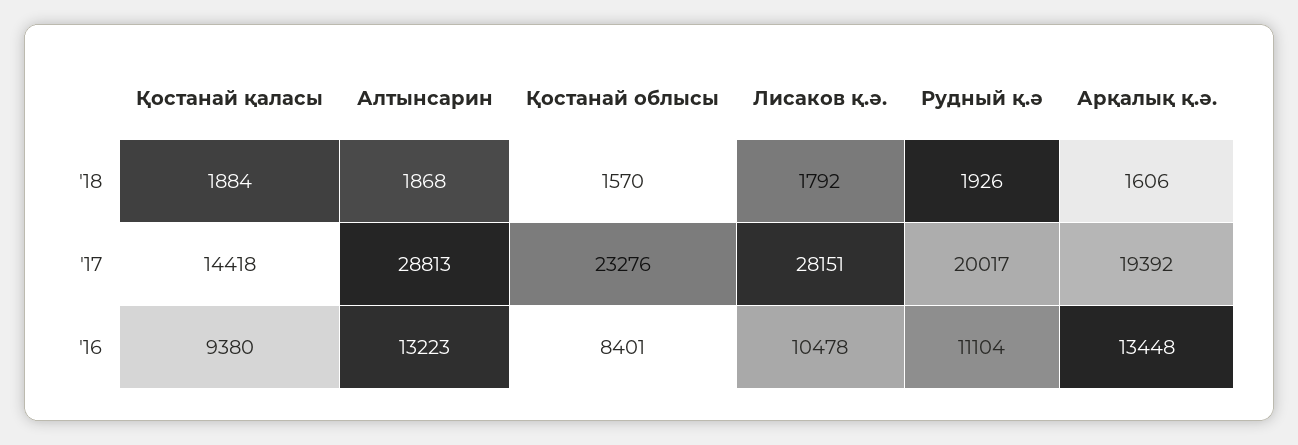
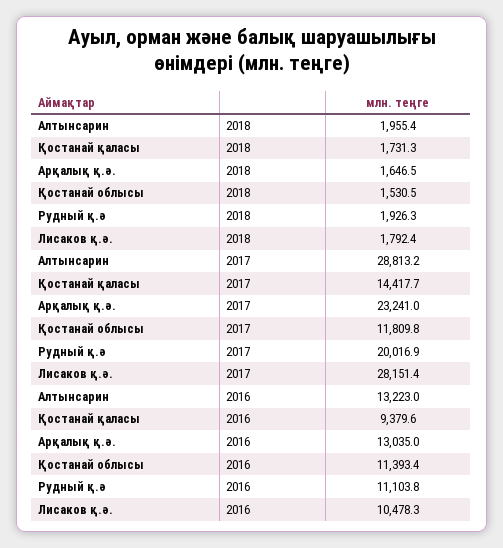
  {
    "Қостанай қаласы": {
-     "'18": 1884,
+     "'18": 1731.3,
      "'17": 14417.7,
      "'16": 9379.6
    },
    "Алтынсарин": {
-     "'18": 1868,
+     "'18": 1955.4,
      "'17": 28813.2,
      "'16": 13223
    },
    "Қостанай облысы": {
-     "'18": 1570,
+     "'18": 1530.5,
-     "'17": 23276,
+     "'17": 11809.8,
-     "'16": 8401
+     "'16": 11393.4
    },
    "Лисаков қ.ә.": {
      "'18": 1792.4,
      "'17": 28151.4,
      "'16": 10478.3
    },
    "Рудный қ.ә": {
      "'18": 1926.3,
      "'17": 20016.9,
      "'16": 11103.8
    },
    "Арқалық қ.ә.": {
-     "'18": 1606,
+     "'18": 1646.5,
-     "'17": 19392,
+     "'17": 23241,
-     "'16": 13448
+     "'16": 13035
    }
  }

